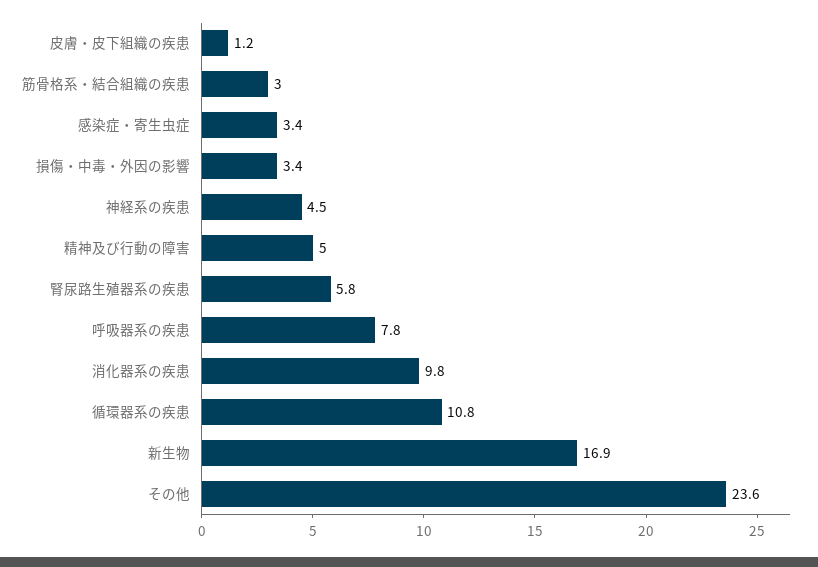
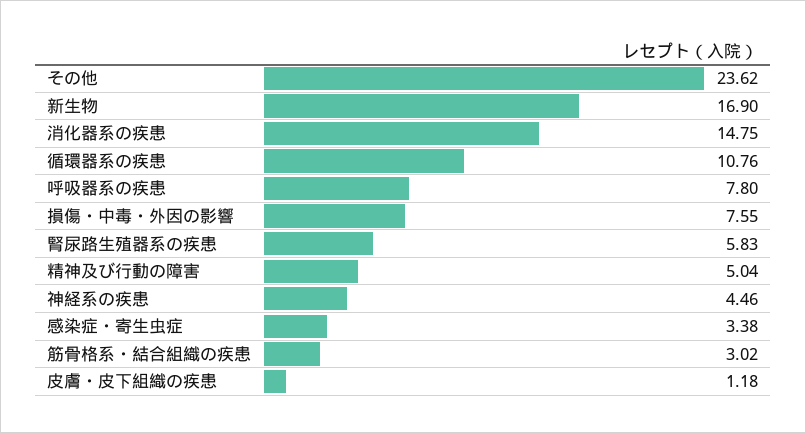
  {
    "皮膚・皮下組織の疾患": 1.18,
    "筋骨格系・結合組織の疾患": 3.02,
    "感染症・寄生虫症": 3.38,
-   "損傷・中毒・外因の影響": 3.4,
+   "損傷・中毒・外因の影響": 7.55,
    "神経系の疾患": 4.46,
    "精神及び行動の障害": 5.04,
    "腎尿路生殖器系の疾患": 5.83,
    "呼吸器系の疾患": 7.8,
-   "消化器系の疾患": 9.8,
+   "消化器系の疾患": 14.75,
    "循環器系の疾患": 10.76,
    "新生物": 16.9,
    "その他": 23.62
  }

